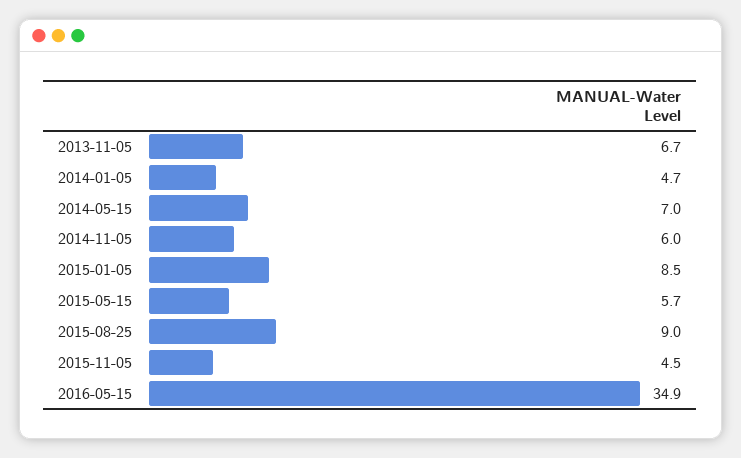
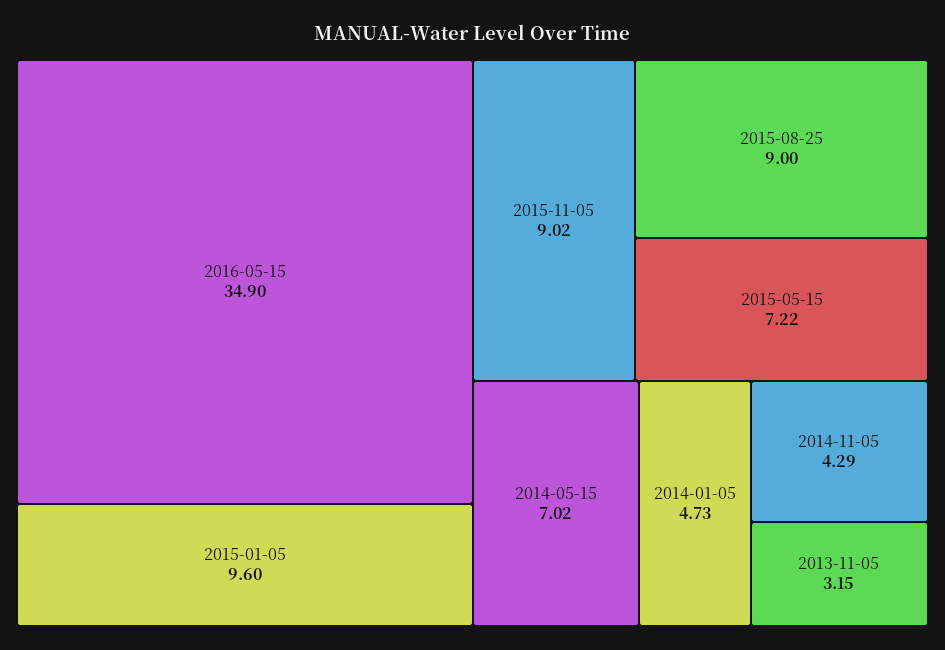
  {
-   "2013-11-05": 6.7,
+   "2013-11-05": 3.15,
    "2014-01-05": 4.73,
    "2014-05-15": 7.02,
-   "2014-11-05": 6,
+   "2014-11-05": 4.29,
-   "2015-01-05": 8.5,
+   "2015-01-05": 9.6,
-   "2015-05-15": 5.7,
+   "2015-05-15": 7.22,
    "2015-08-25": 9,
-   "2015-11-05": 4.5,
+   "2015-11-05": 9.02,
    "2016-05-15": 34.9
  }

